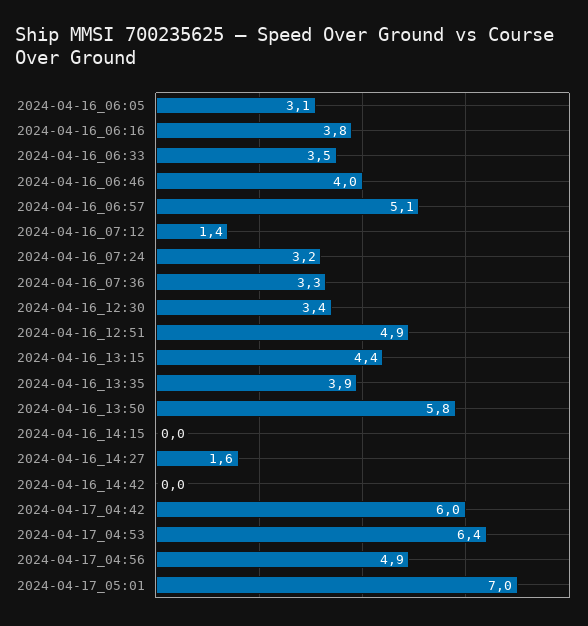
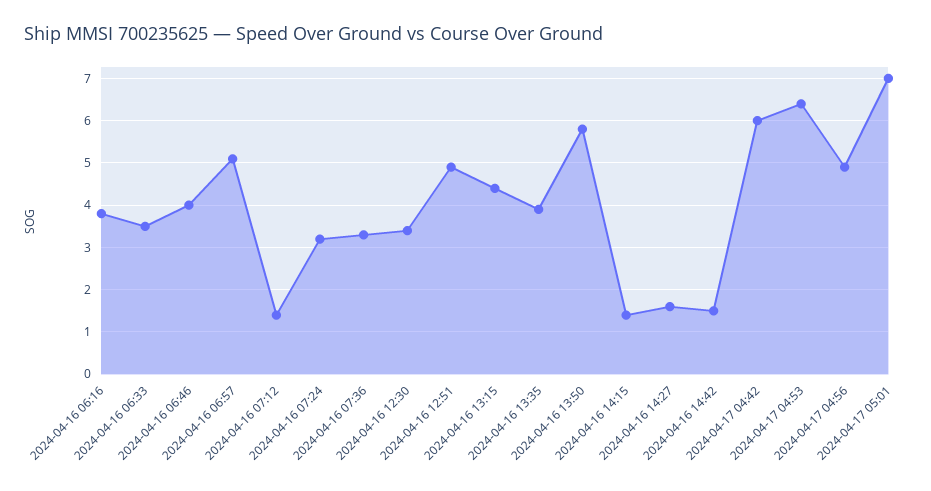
  {
-   "2024-04-16_06:05": 3.1,
    "2024-04-16_06:16": 3.8,
    "2024-04-16_06:33": 3.5,
    "2024-04-16_06:46": 4,
    "2024-04-16_06:57": 5.1,
    "2024-04-16_07:12": 1.4,
    "2024-04-16_07:24": 3.2,
    "2024-04-16_07:36": 3.3,
    "2024-04-16_12:30": 3.4,
    "2024-04-16_12:51": 4.9,
    "2024-04-16_13:15": 4.4,
    "2024-04-16_13:35": 3.9,
    "2024-04-16_13:50": 5.8,
-   "2024-04-16_14:15": 0,
+   "2024-04-16_14:15": 1.5,
    "2024-04-16_14:27": 1.6,
-   "2024-04-16_14:42": 0,
+   "2024-04-16_14:42": 1.5,
    "2024-04-17_04:42": 6,
    "2024-04-17_04:53": 6.4,
    "2024-04-17_04:56": 4.9,
    "2024-04-17_05:01": 7
  }

